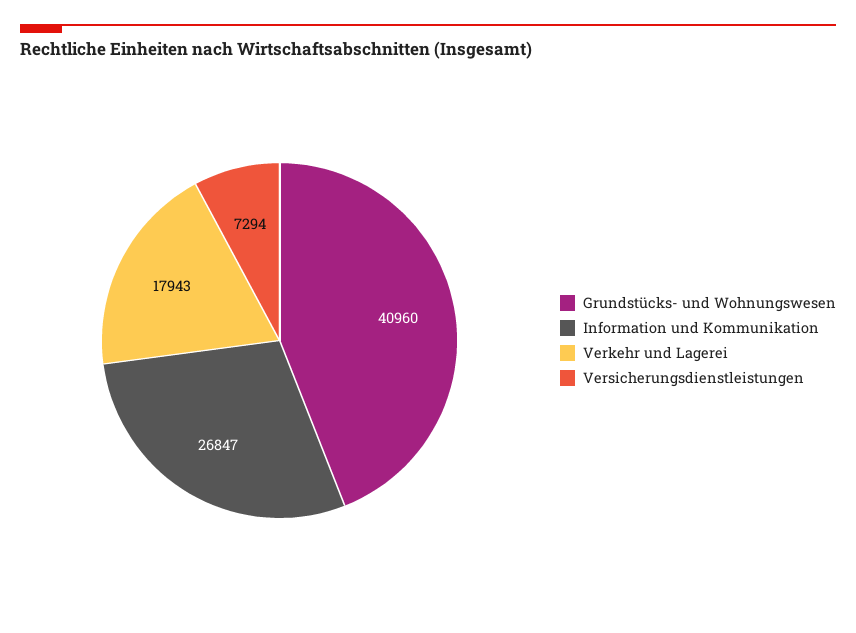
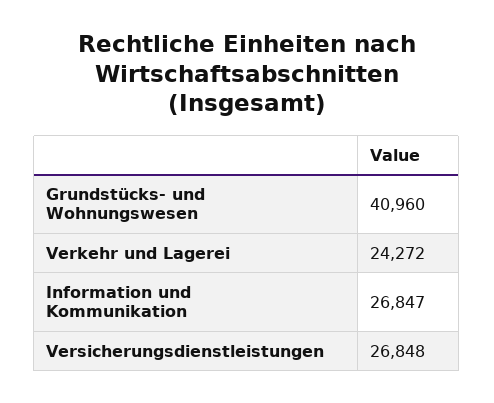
  {
    "Grundstücks- und Wohnungswesen": 40960,
    "Information und Kommunikation": 26847,
-   "Verkehr und Lagerei": 17943,
+   "Verkehr und Lagerei": 24272,
-   "Versicherungsdienstleistungen": 7294
+   "Versicherungsdienstleistungen": 26848
  }

